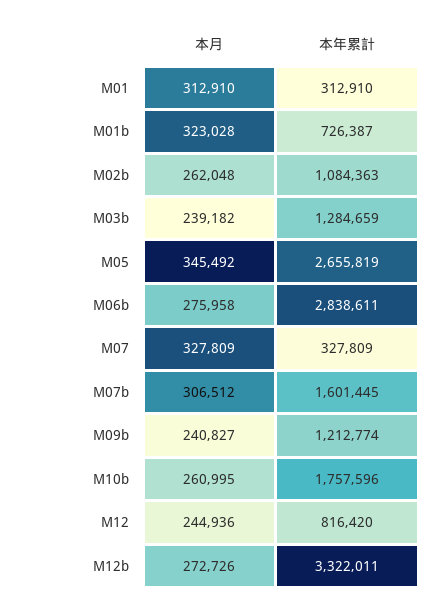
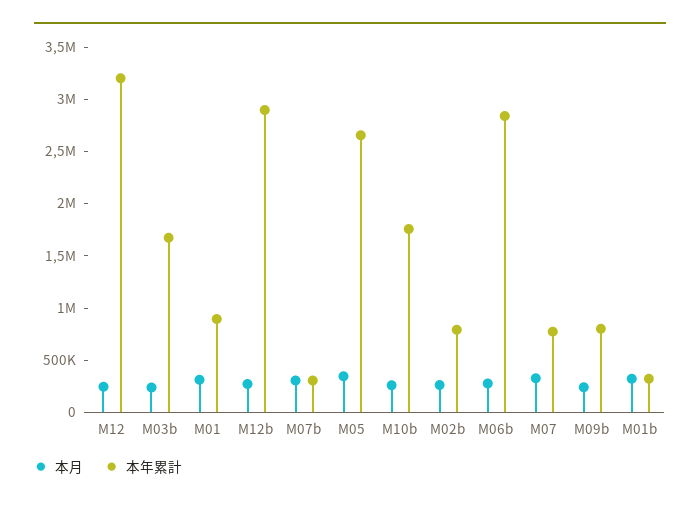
  {
    "本月": {
      "M01": 312910,
      "M01b": 323028,
      "M02b": 262048,
      "M03b": 239182,
      "M05": 345492,
      "M06b": 275958,
      "M07": 327809,
      "M07b": 306512,
      "M09b": 240827,
      "M10b": 260995,
      "M12": 244936,
      "M12b": 272726
    },
    "本年累計": {
-     "M01": 312910,
+     "M01": 900000,
-     "M01b": 726387,
+     "M01b": 300000,
-     "M02b": 1084363,
+     "M02b": 800000,
-     "M03b": 1284659,
+     "M03b": 1700000,
      "M05": 2655819,
      "M06b": 2838611,
-     "M07": 327809,
+     "M07": 800000,
-     "M07b": 1601445,
+     "M07b": 300000,
-     "M09b": 1212774,
+     "M09b": 800000,
      "M10b": 1757596,
-     "M12": 816420,
+     "M12": 3200000,
-     "M12b": 3322011
+     "M12b": 2900000
    }
  }

